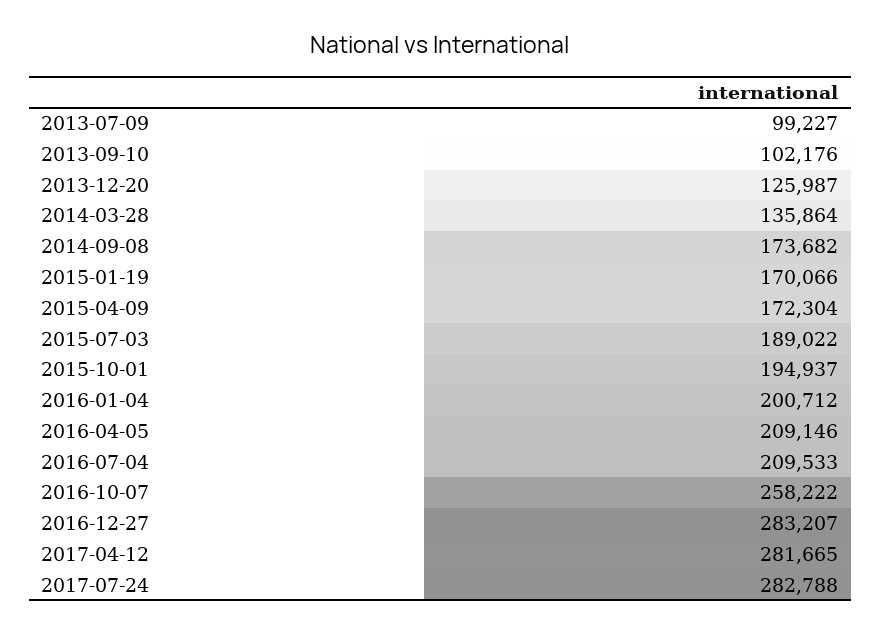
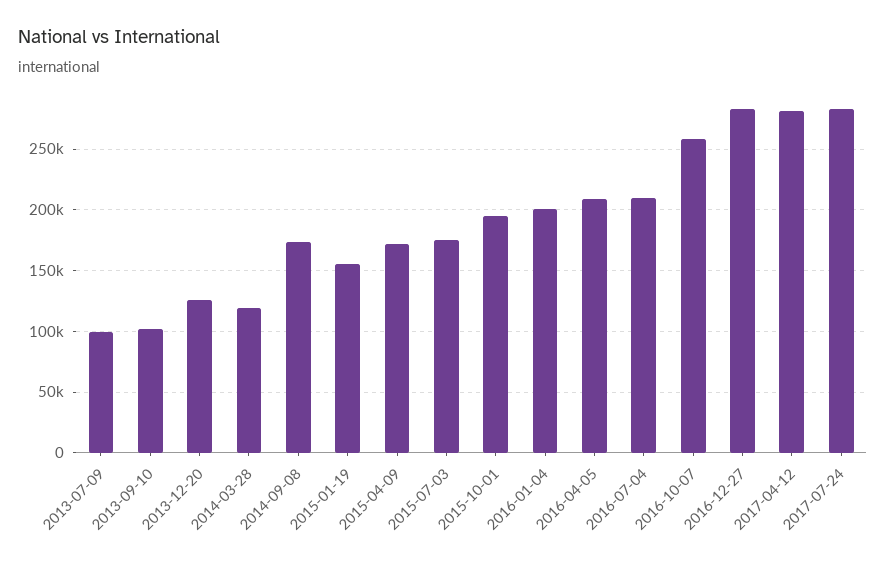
  {
    "2013-07-09": 99227,
    "2013-09-10": 102176,
    "2013-12-20": 125987,
-   "2014-03-28": 135864,
+   "2014-03-28": 120000,
    "2014-09-08": 173682,
-   "2015-01-19": 170066,
+   "2015-01-19": 155000,
    "2015-04-09": 172304,
-   "2015-07-03": 189022,
+   "2015-07-03": 175000,
    "2015-10-01": 194937,
    "2016-01-04": 200712,
    "2016-04-05": 209146,
    "2016-07-04": 209533,
    "2016-10-07": 258222,
    "2016-12-27": 283207,
    "2017-04-12": 281665,
    "2017-07-24": 282788
  }

